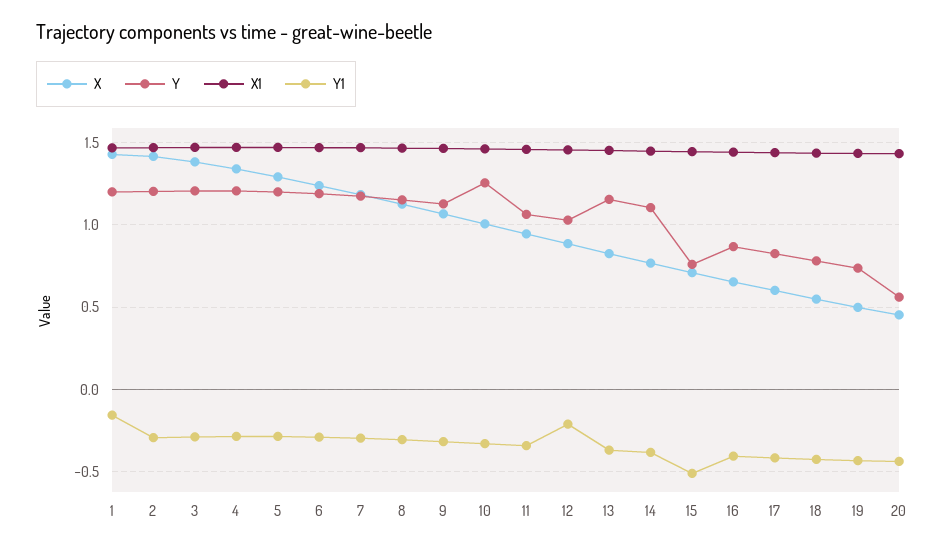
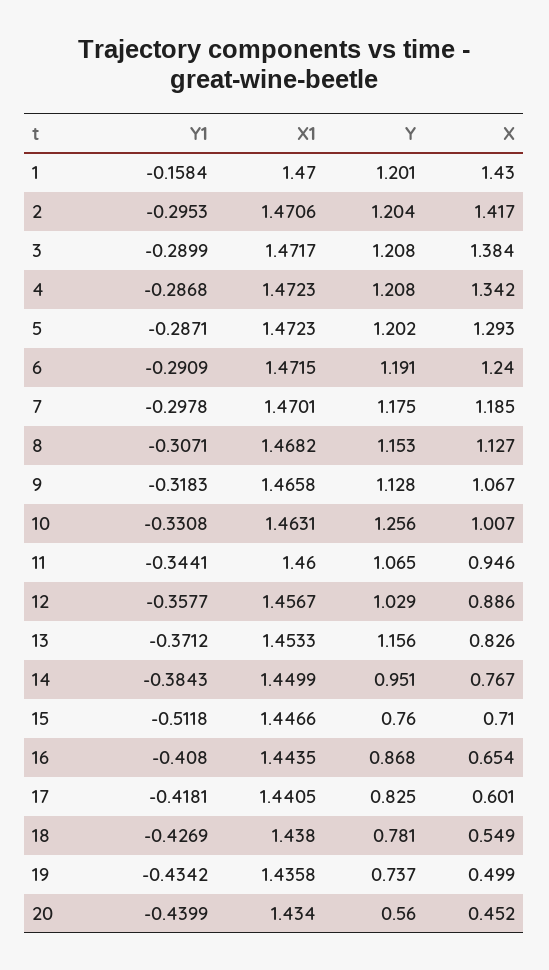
  {
    "X": {
      "1": 1.43,
      "2": 1.417,
      "3": 1.384,
      "4": 1.342,
      "5": 1.293,
      "6": 1.24,
      "7": 1.185,
      "8": 1.127,
      "9": 1.067,
      "10": 1.007,
      "11": 0.946,
      "12": 0.886,
      "13": 0.826,
      "14": 0.767,
      "15": 0.71,
      "16": 0.654,
      "17": 0.601,
      "18": 0.549,
      "19": 0.499,
      "20": 0.452
    },
    "Y": {
      "1": 1.201,
      "2": 1.204,
      "3": 1.208,
      "4": 1.208,
      "5": 1.202,
      "6": 1.191,
      "7": 1.175,
      "8": 1.153,
      "9": 1.128,
      "10": 1.256,
      "11": 1.065,
      "12": 1.029,
      "13": 1.156,
-     "14": 1.1,
+     "14": 0.951,
      "15": 0.76,
      "16": 0.868,
      "17": 0.825,
      "18": 0.781,
      "19": 0.737,
      "20": 0.56
    },
    "X1": {
      "1": 1.47,
      "2": 1.4706,
      "3": 1.4717,
      "4": 1.4723,
      "5": 1.4723,
      "6": 1.4715,
      "7": 1.4701,
      "8": 1.4682,
      "9": 1.4658,
      "10": 1.4631,
      "11": 1.46,
      "12": 1.4567,
      "13": 1.4533,
      "14": 1.4499,
      "15": 1.4466,
      "16": 1.4435,
      "17": 1.4405,
      "18": 1.438,
      "19": 1.4358,
      "20": 1.434
    },
    "Y1": {
      "1": -0.1584,
      "2": -0.2953,
      "3": -0.2899,
      "4": -0.2868,
      "5": -0.2871,
      "6": -0.2909,
      "7": -0.2978,
      "8": -0.3071,
      "9": -0.3183,
      "10": -0.3308,
      "11": -0.3441,
-     "12": -0.2,
+     "12": -0.3577,
      "13": -0.3712,
      "14": -0.3843,
      "15": -0.5118,
      "16": -0.408,
      "17": -0.4181,
      "18": -0.4269,
      "19": -0.4342,
      "20": -0.4399
    }
  }

